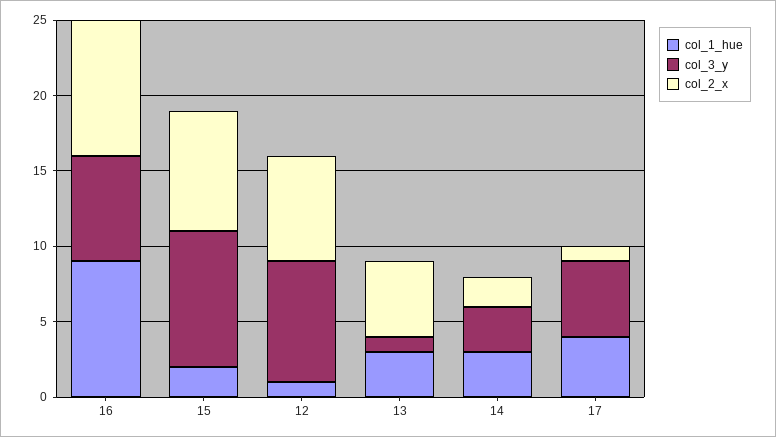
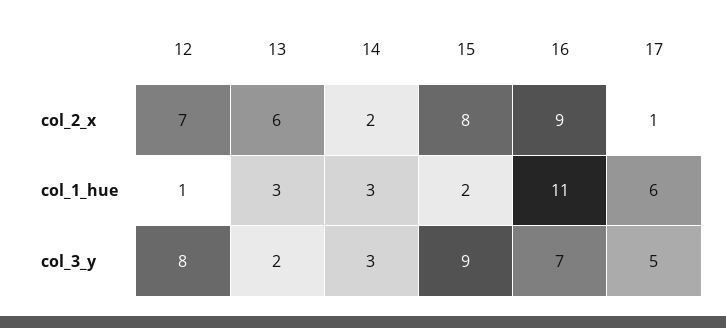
  {
    "col_1_hue": {
-     "16": 9,
+     "16": 11,
      "15": 2,
      "12": 1,
      "13": 3,
      "14": 3,
-     "17": 4
+     "17": 6
    },
    "col_3_y": {
      "16": 7,
      "15": 9,
      "12": 8,
-     "13": 1,
+     "13": 2,
      "14": 3,
      "17": 5
    },
    "col_2_x": {
      "16": 9,
      "15": 8,
      "12": 7,
-     "13": 5,
+     "13": 6,
      "14": 2,
      "17": 1
    }
  }

